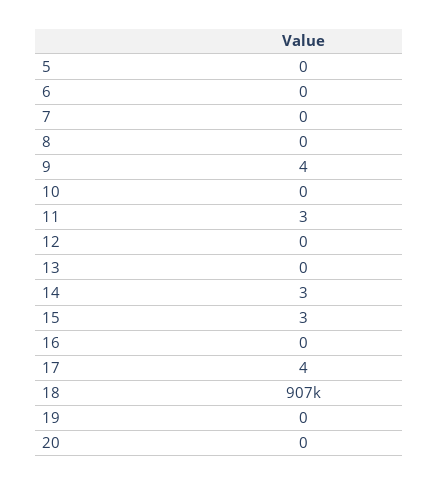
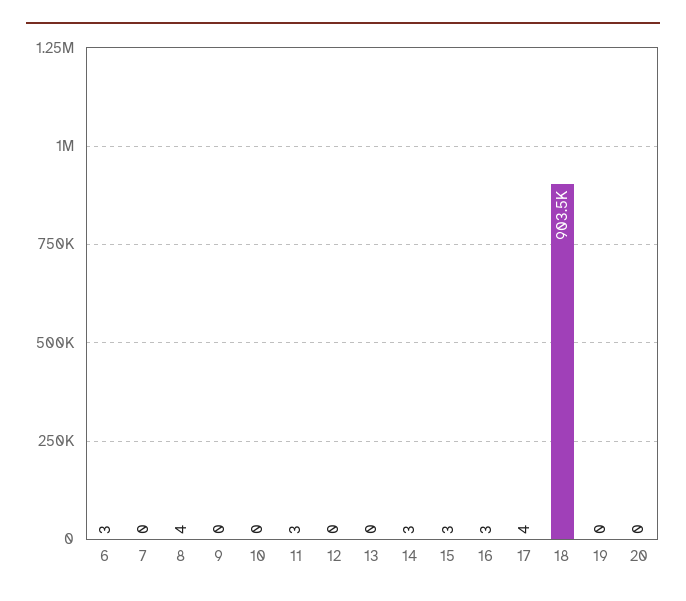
  {
-   "5": 0,
-   "6": 0,
+   "6": 3,
    "7": 0,
-   "8": 0,
+   "8": 4,
-   "9": 4,
+   "9": 0,
    "10": 0,
    "11": 3,
    "12": 0,
    "13": 0,
    "14": 3,
    "15": 3,
-   "16": 0,
+   "16": 3,
    "17": 4,
-   "18": 907000,
+   "18": 903500,
    "19": 0,
    "20": 0
  }

